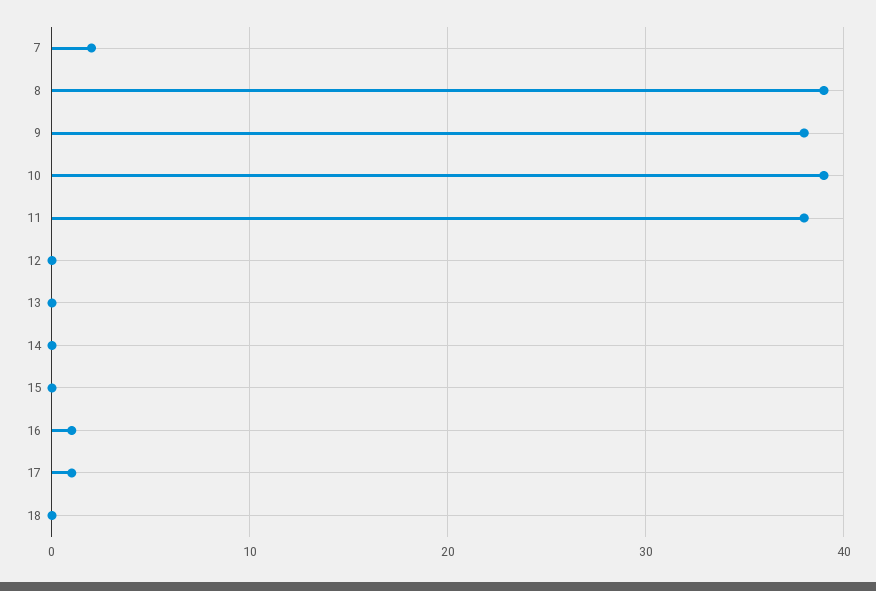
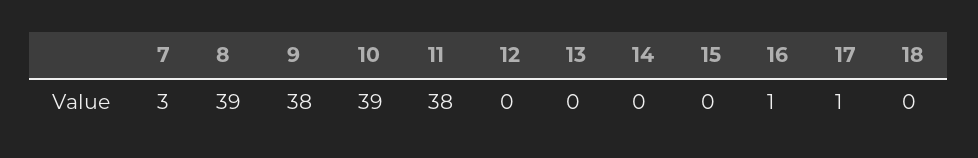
  {
-   "7": 2,
+   "7": 3,
    "8": 39,
    "9": 38,
    "10": 39,
    "11": 38,
    "12": 0,
    "13": 0,
    "14": 0,
    "15": 0,
    "16": 1,
    "17": 1,
    "18": 0
  }

